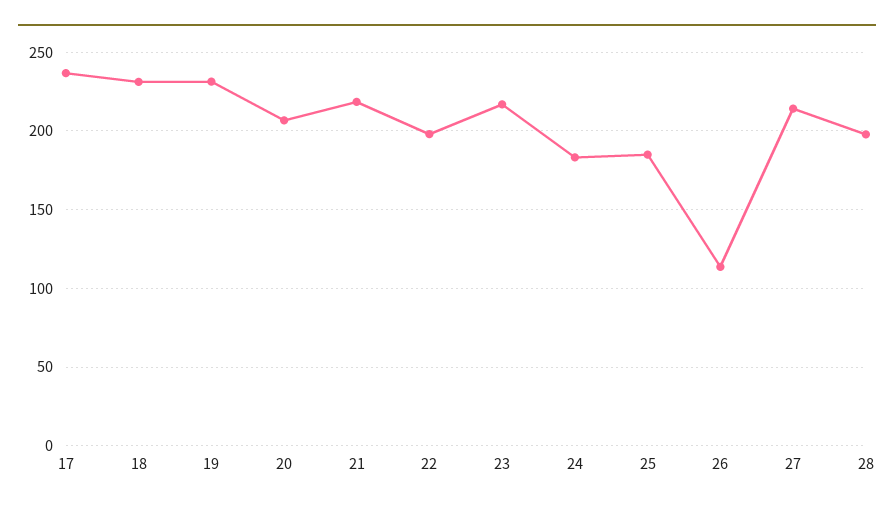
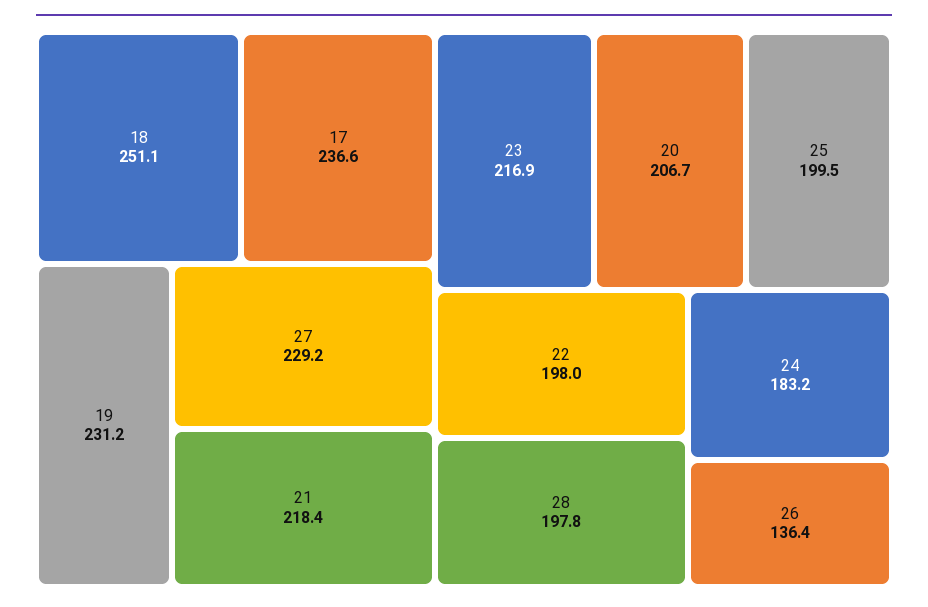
  {
    "17": 236.6,
-   "18": 230,
+   "18": 251.1,
    "19": 231.2,
    "20": 206.7,
    "21": 218.4,
    "22": 198,
    "23": 216.9,
    "24": 183.2,
-   "25": 185,
+   "25": 199.5,
-   "26": 115,
+   "26": 136.4,
-   "27": 215,
+   "27": 229.2,
    "28": 197.8
  }

